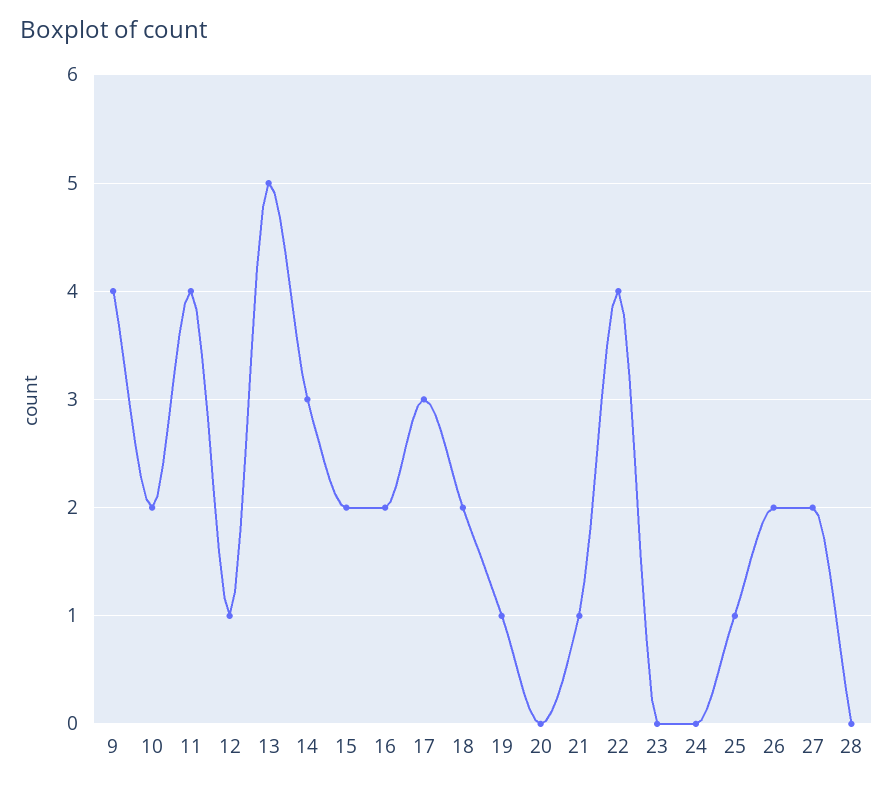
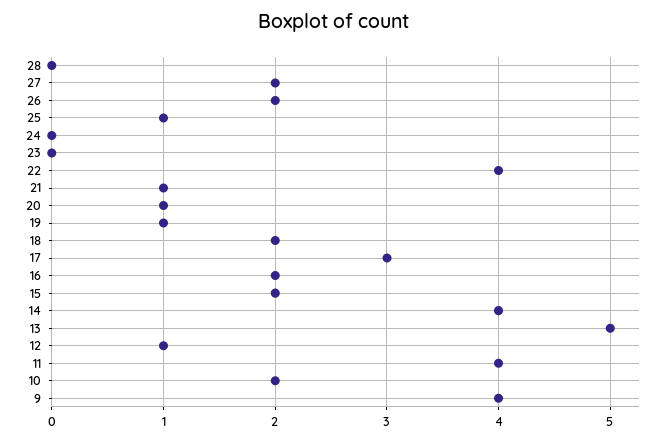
  {
    "9": 4,
    "10": 2,
    "11": 4,
    "12": 1,
    "13": 5,
-   "14": 3,
+   "14": 4,
    "15": 2,
    "16": 2,
    "17": 3,
    "18": 2,
    "19": 1,
-   "20": 0,
+   "20": 1,
    "21": 1,
    "22": 4,
    "23": 0,
    "24": 0,
    "25": 1,
    "26": 2,
    "27": 2,
    "28": 0
  }

